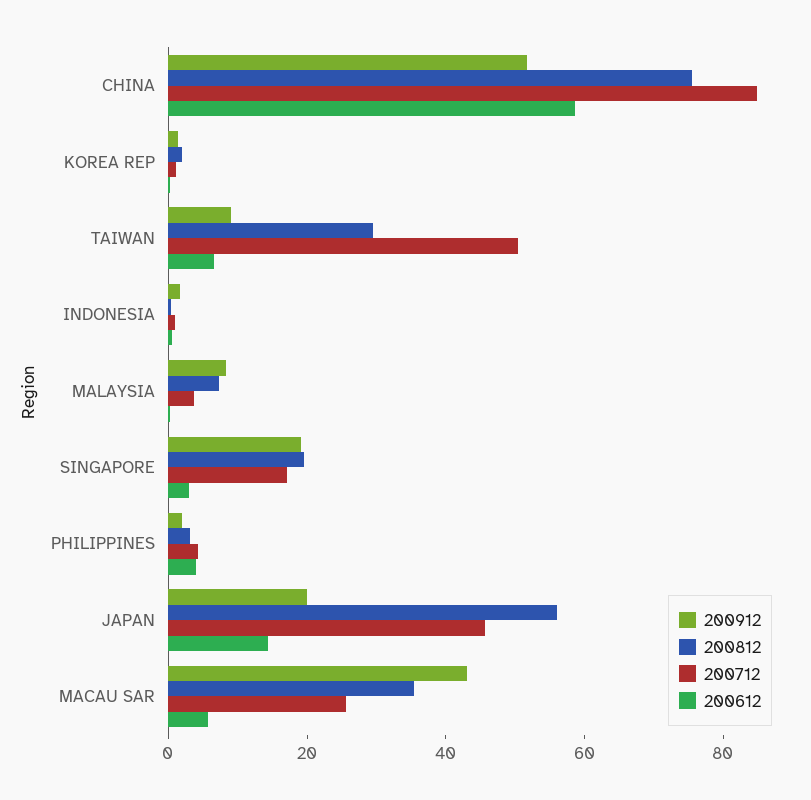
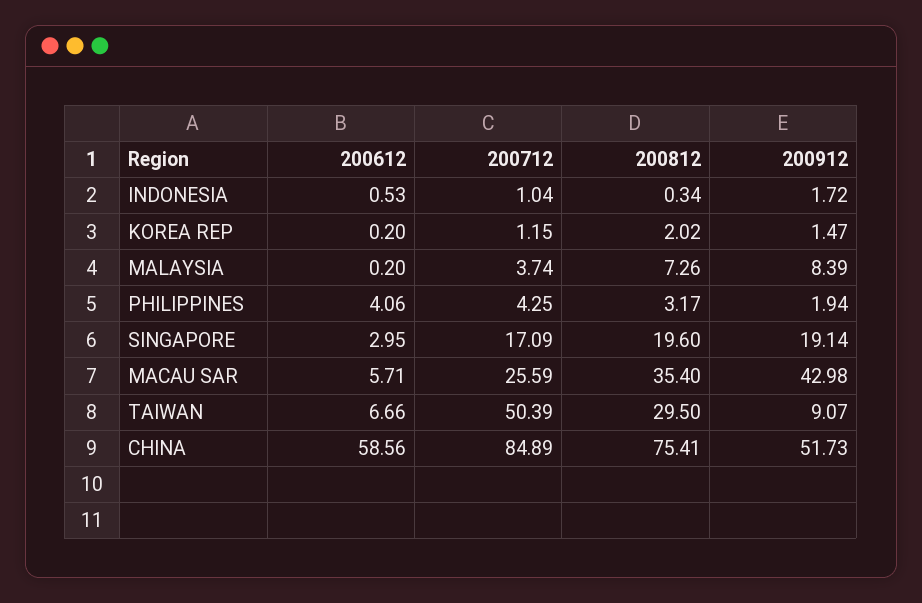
  {
    "200912": {
      "CHINA": 51.73,
      "KOREA REP": 1.47,
      "TAIWAN": 9.07,
      "INDONESIA": 1.72,
      "MALAYSIA": 8.39,
      "SINGAPORE": 19.14,
      "PHILIPPINES": 1.94,
-     "JAPAN": 20,
      "MACAU SAR": 42.98
    },
    "200812": {
      "CHINA": 75.41,
      "KOREA REP": 2.02,
      "TAIWAN": 29.5,
      "INDONESIA": 0.34,
      "MALAYSIA": 7.26,
      "SINGAPORE": 19.6,
      "PHILIPPINES": 3.17,
-     "JAPAN": 55,
      "MACAU SAR": 35.4
    },
    "200712": {
      "CHINA": 84.89,
      "KOREA REP": 1.15,
      "TAIWAN": 50.39,
      "INDONESIA": 1.04,
      "MALAYSIA": 3.74,
      "SINGAPORE": 17.09,
      "PHILIPPINES": 4.25,
-     "JAPAN": 45,
      "MACAU SAR": 25.59
    },
    "200612": {
      "CHINA": 58.56,
      "KOREA REP": 0.2,
      "TAIWAN": 6.66,
      "INDONESIA": 0.53,
      "MALAYSIA": 0.2,
      "SINGAPORE": 2.95,
      "PHILIPPINES": 4.06,
-     "JAPAN": 15,
      "MACAU SAR": 5.71
    }
  }

